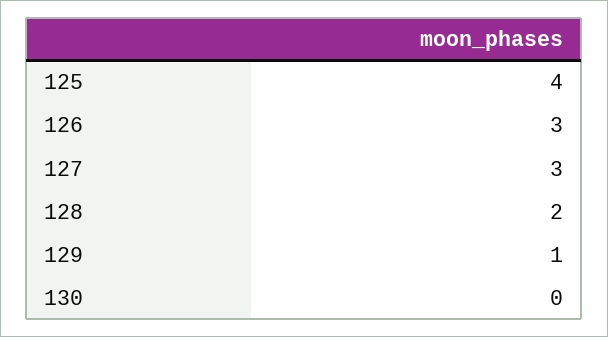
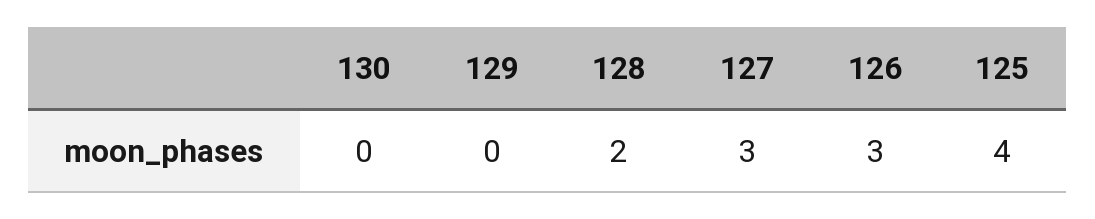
  {
    "125": 4,
    "126": 3,
    "127": 3,
    "128": 2,
-   "129": 1,
+   "129": 0,
    "130": 0
  }

